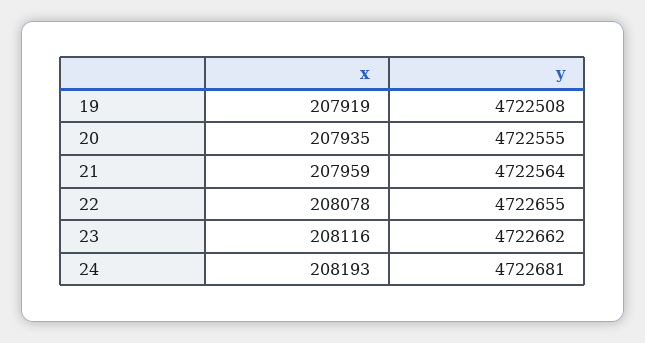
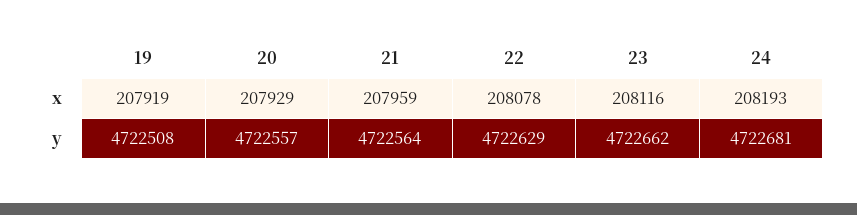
  {
    "x": {
      "19": 207919,
-     "20": 207935,
+     "20": 207929,
      "21": 207959,
      "22": 208078,
      "23": 208116,
      "24": 208193
    },
    "y": {
      "19": 4722508,
-     "20": 4722555,
+     "20": 4722557,
      "21": 4722564,
-     "22": 4722655,
+     "22": 4722629,
      "23": 4722662,
      "24": 4722681
    }
  }

